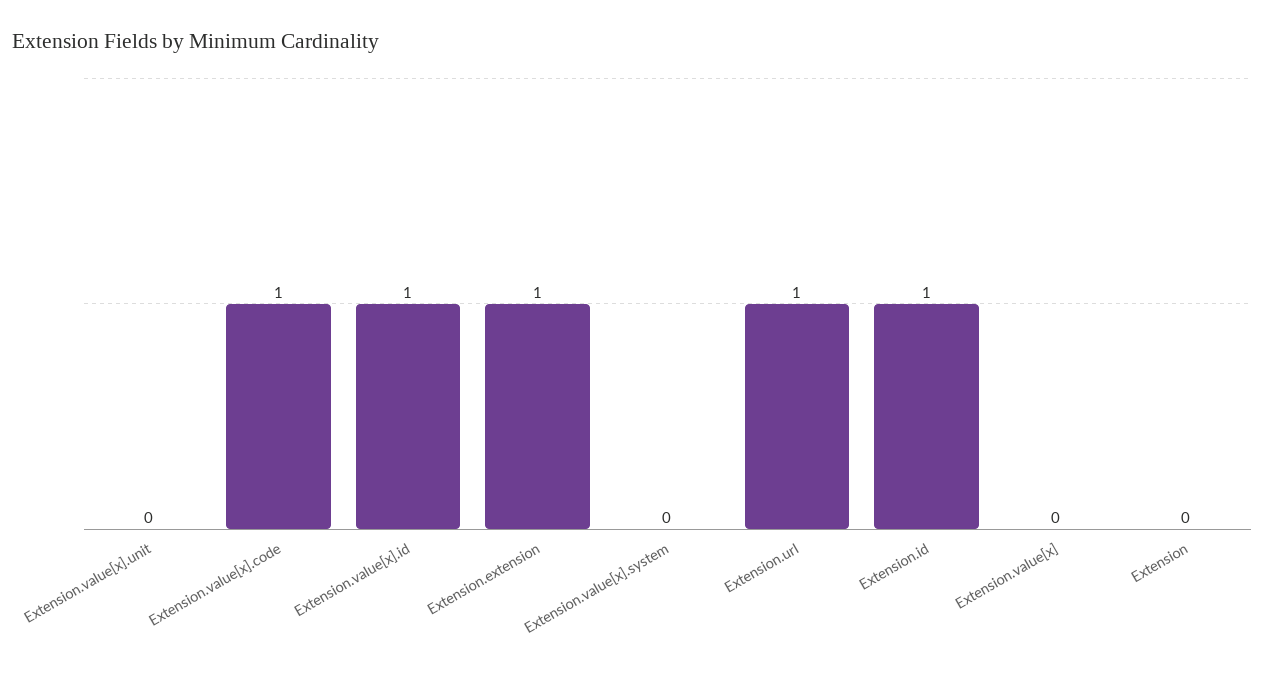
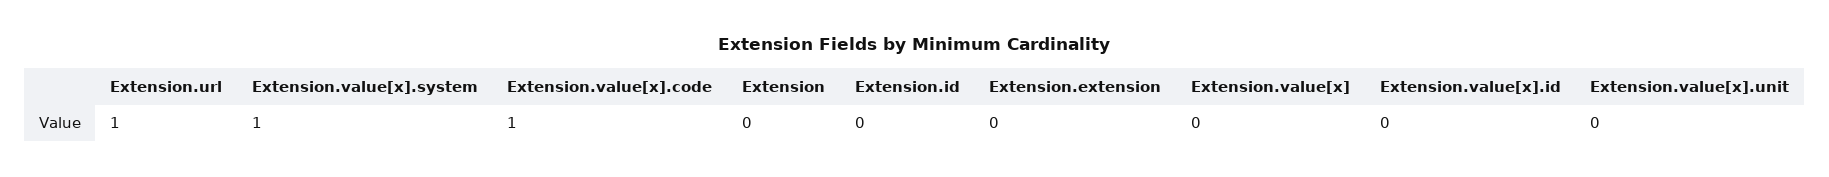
  {
    "Extension.value[x].unit": 0,
    "Extension.value[x].code": 1,
-   "Extension.value[x].id": 1,
+   "Extension.value[x].id": 0,
-   "Extension.extension": 1,
+   "Extension.extension": 0,
-   "Extension.value[x].system": 0,
+   "Extension.value[x].system": 1,
    "Extension.url": 1,
-   "Extension.id": 1,
+   "Extension.id": 0,
    "Extension.value[x]": 0,
    "Extension": 0
  }

